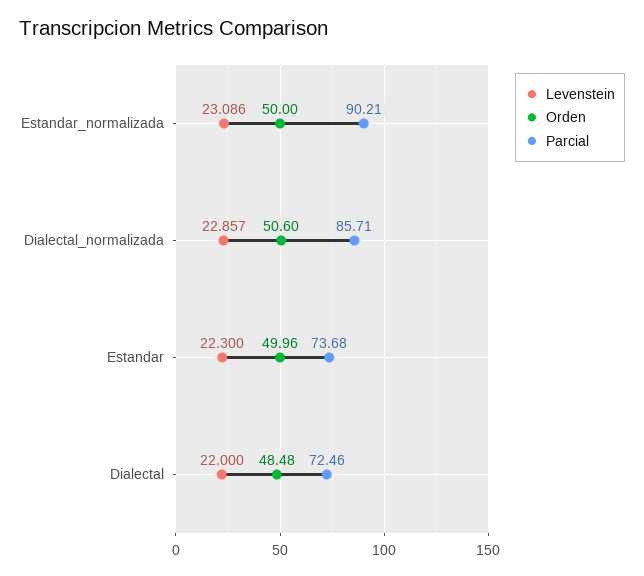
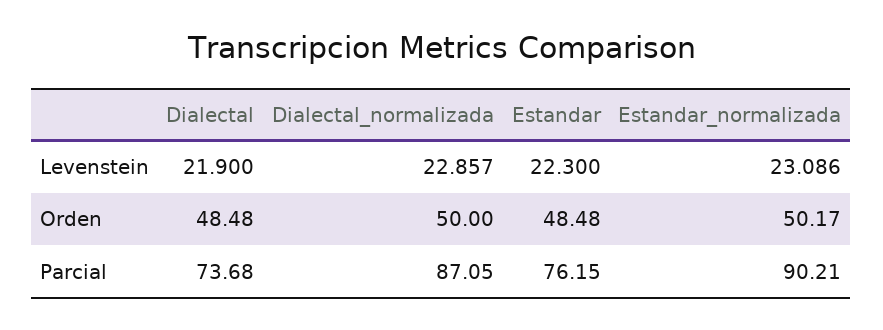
  {
    "Levenstein": {
      "Estandar_normalizada": 23.086,
      "Dialectal_normalizada": 22.857,
      "Estandar": 22.3,
-     "Dialectal": 22
+     "Dialectal": 21.9
    },
    "Orden": {
-     "Estandar_normalizada": 50,
+     "Estandar_normalizada": 50.17,
-     "Dialectal_normalizada": 50.6,
+     "Dialectal_normalizada": 50,
-     "Estandar": 49.96,
+     "Estandar": 48.48,
      "Dialectal": 48.48
    },
    "Parcial": {
      "Estandar_normalizada": 90.21,
-     "Dialectal_normalizada": 85.71,
+     "Dialectal_normalizada": 87.05,
-     "Estandar": 73.68,
+     "Estandar": 76.15,
-     "Dialectal": 72.46
+     "Dialectal": 73.68
    }
  }

